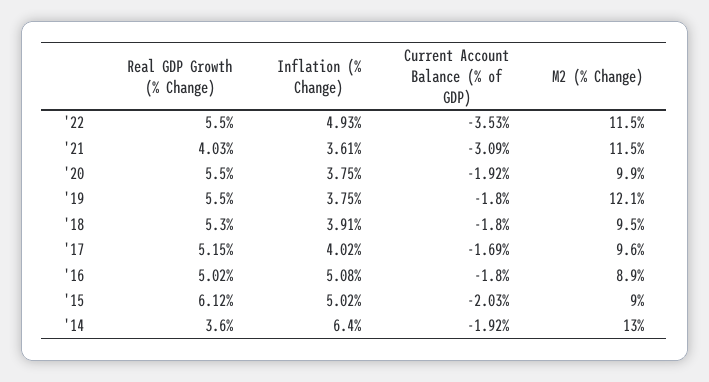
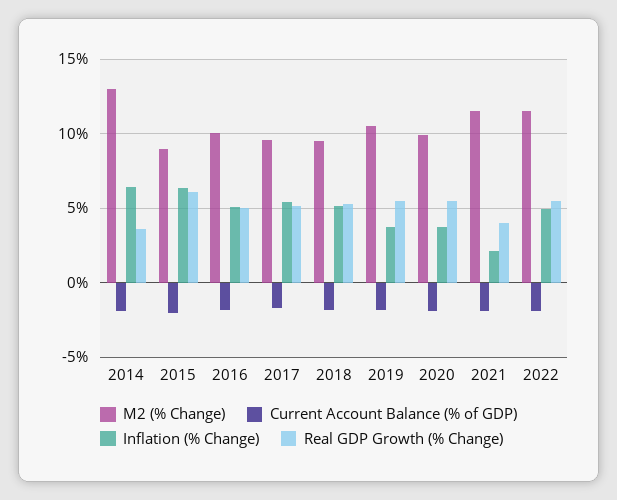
  {
    "Real GDP Growth (% Change)": {
      "'22": 5.5,
      "'21": 4.03,
      "'20": 5.5,
      "'19": 5.5,
      "'18": 5.3,
      "'17": 5.15,
      "'16": 5.02,
      "'15": 6.12,
      "'14": 3.6
    },
    "Inflation (% Change)": {
      "'22": 4.93,
-     "'21": 3.61,
+     "'21": 2,
      "'20": 3.75,
      "'19": 3.75,
-     "'18": 3.91,
+     "'18": 5,
-     "'17": 4.02,
+     "'17": 5.5,
      "'16": 5.08,
-     "'15": 5.02,
+     "'15": 6.5,
      "'14": 6.4
    },
    "Current Account Balance (% of GDP)": {
-     "'22": -3.53,
+     "'22": -2,
-     "'21": -3.09,
+     "'21": -2,
      "'20": -1.92,
      "'19": -1.8,
      "'18": -1.8,
      "'17": -1.69,
      "'16": -1.8,
      "'15": -2.03,
      "'14": -1.92
    },
    "M2 (% Change)": {
      "'22": 11.5,
      "'21": 11.5,
      "'20": 9.9,
-     "'19": 12.1,
+     "'19": 10.5,
      "'18": 9.5,
      "'17": 9.6,
-     "'16": 8.9,
+     "'16": 10,
      "'15": 9,
      "'14": 13
    }
  }

